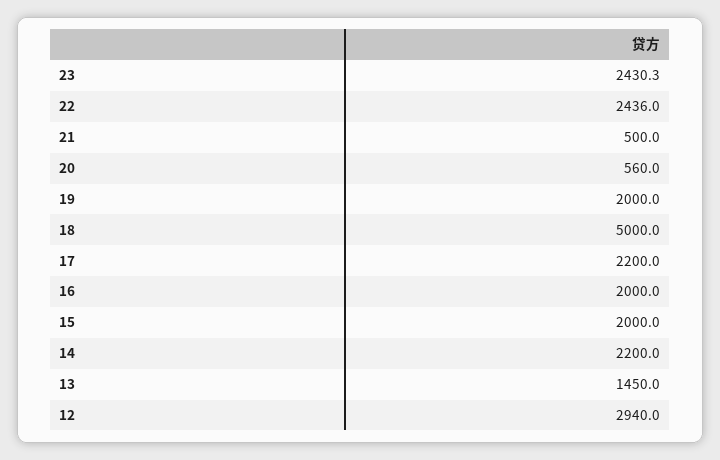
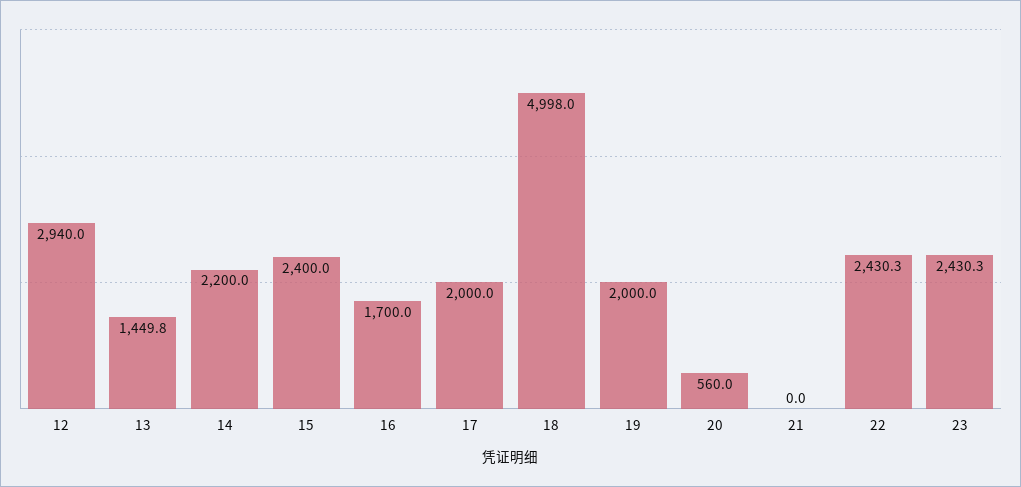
  {
    "23": 2430.3,
-   "22": 2436,
+   "22": 2430.3,
-   "21": 500,
+   "21": 0,
    "20": 560,
    "19": 2000,
-   "18": 5000,
+   "18": 4998,
-   "17": 2200,
+   "17": 2000,
-   "16": 2000,
+   "16": 1700,
-   "15": 2000,
+   "15": 2400,
    "14": 2200,
-   "13": 1450,
+   "13": 1449.8,
    "12": 2940
  }

